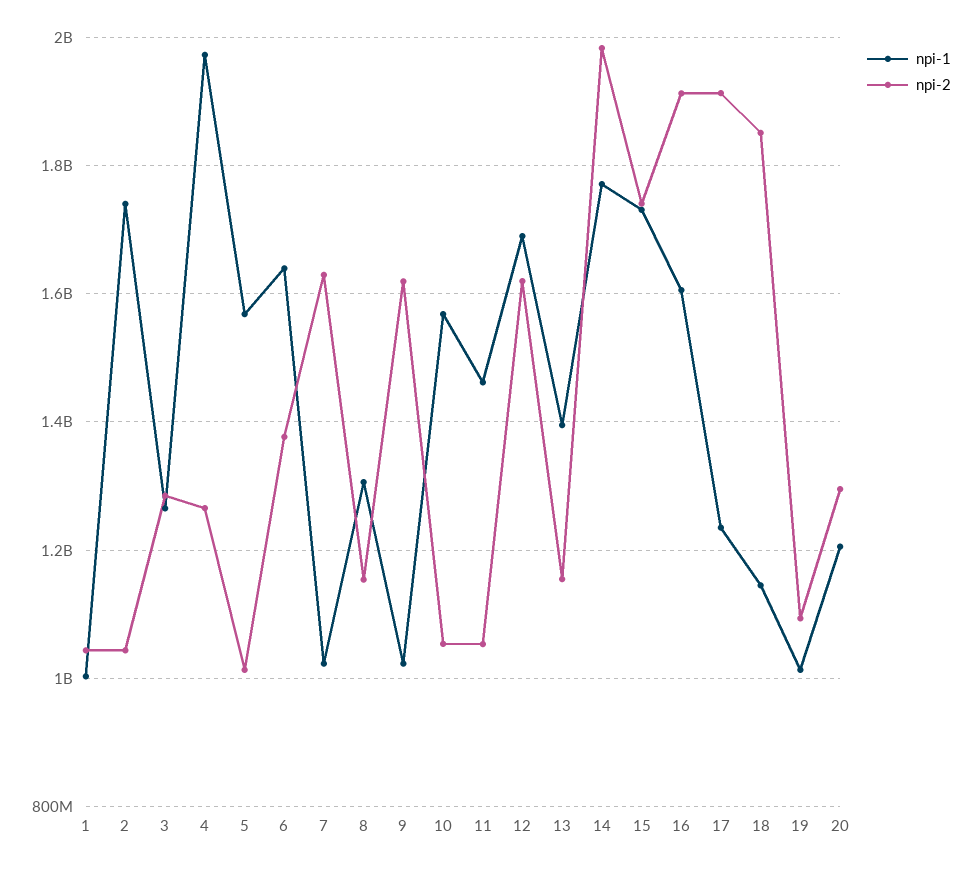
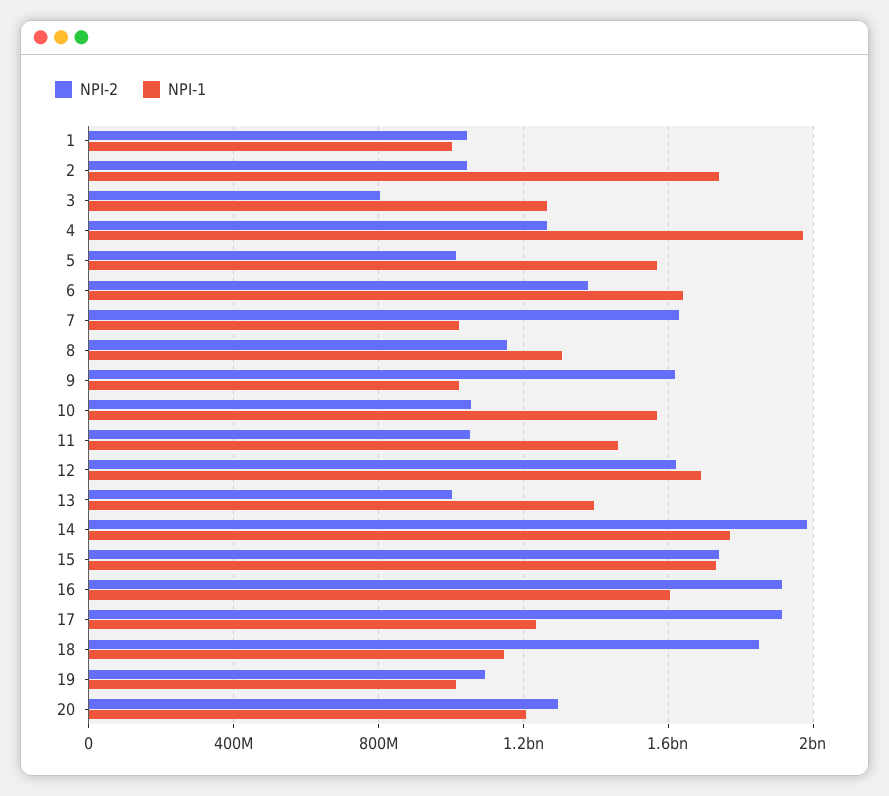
  {
    "npi-1": {
      "1": 1000000000,
      "2": 1740000000,
      "3": 1260000000,
      "4": 1980000000,
      "5": 1560000000,
      "6": 1640000000,
      "7": 1020000000,
      "8": 1300000000,
      "9": 1020000000,
      "10": 1560000000,
      "11": 1460000000,
      "12": 1680000000,
      "13": 1400000000,
      "14": 1780000000,
      "15": 1740000000,
      "16": 1600000000,
      "17": 1240000000,
      "18": 1140000000,
      "19": 1020000000,
      "20": 1200000000
    },
    "npi-2": {
      "1": 1040000000,
      "2": 1040000000,
-     "3": 1280000000,
+     "3": 800000000,
      "4": 1260000000,
      "5": 1020000000,
      "6": 1380000000,
      "7": 1620000000,
      "8": 1160000000,
      "9": 1620000000,
      "10": 1060000000,
      "11": 1060000000,
      "12": 1620000000,
-     "13": 1160000000,
+     "13": 1000000000,
      "14": 1980000000,
      "15": 1740000000,
      "16": 1920000000,
      "17": 1920000000,
      "18": 1860000000,
      "19": 1100000000,
      "20": 1300000000
    }
  }

